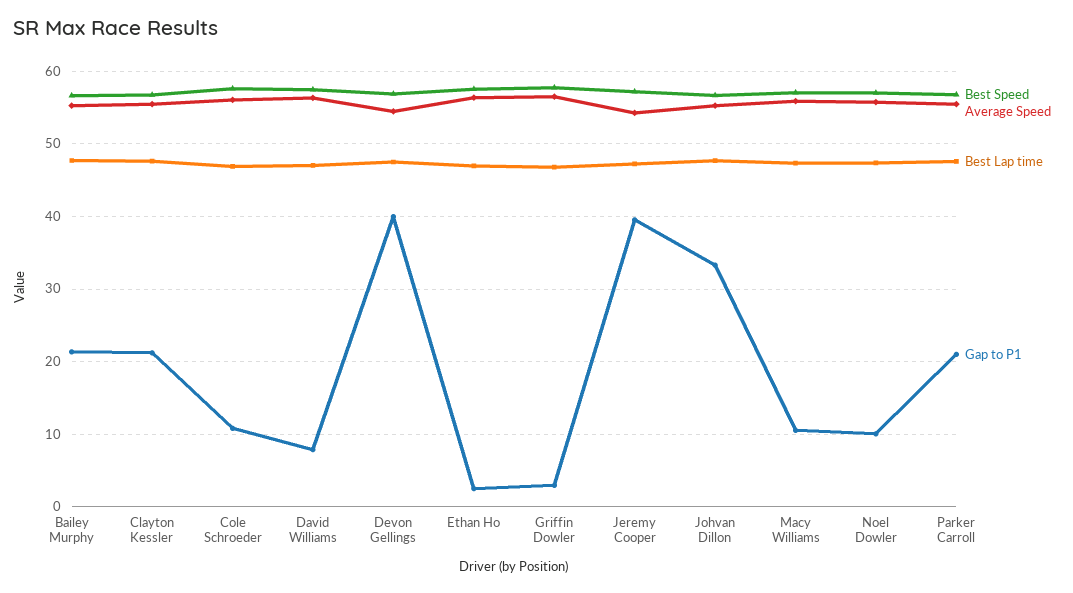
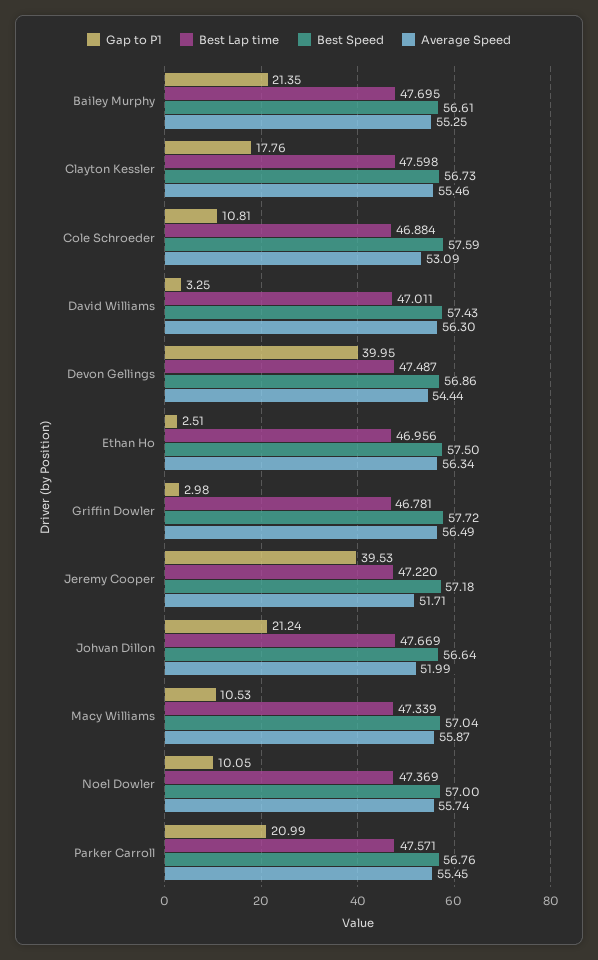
  {
    "Best Speed": {
      "Bailey Murphy": 56.61,
      "Clayton Kessler": 56.73,
      "Cole Schroeder": 57.59,
      "David Williams": 57.43,
      "Devon Gellings": 56.86,
      "Ethan Ho": 57.5,
      "Griffin Dowler": 57.72,
      "Jeremy Cooper": 57.18,
      "Johvan Dillon": 56.64,
      "Macy Williams": 57.04,
      "Noel Dowler": 57,
      "Parker Carroll": 56.76
    },
    "Average Speed": {
      "Bailey Murphy": 55.25,
      "Clayton Kessler": 55.46,
-     "Cole Schroeder": 56,
+     "Cole Schroeder": 53.09,
      "David Williams": 56.3,
      "Devon Gellings": 54.44,
      "Ethan Ho": 56.34,
      "Griffin Dowler": 56.49,
-     "Jeremy Cooper": 54,
+     "Jeremy Cooper": 51.71,
-     "Johvan Dillon": 55,
+     "Johvan Dillon": 51.99,
      "Macy Williams": 55.87,
      "Noel Dowler": 55.74,
      "Parker Carroll": 55.45
    },
    "Best Lap time": {
      "Bailey Murphy": 47.695,
      "Clayton Kessler": 47.598,
      "Cole Schroeder": 46.884,
      "David Williams": 47.011,
      "Devon Gellings": 47.487,
      "Ethan Ho": 46.956,
      "Griffin Dowler": 46.781,
      "Jeremy Cooper": 47.22,
      "Johvan Dillon": 47.669,
      "Macy Williams": 47.339,
      "Noel Dowler": 47.369,
      "Parker Carroll": 47.571
    },
    "Gap to P1": {
      "Bailey Murphy": 21.35,
-     "Clayton Kessler": 21,
+     "Clayton Kessler": 17.76,
      "Cole Schroeder": 10.81,
-     "David Williams": 8,
+     "David Williams": 3.25,
      "Devon Gellings": 39.95,
      "Ethan Ho": 2.51,
      "Griffin Dowler": 2.98,
      "Jeremy Cooper": 39.53,
-     "Johvan Dillon": 33,
+     "Johvan Dillon": 21.24,
      "Macy Williams": 10.53,
      "Noel Dowler": 10.05,
      "Parker Carroll": 20.99
    }
  }

